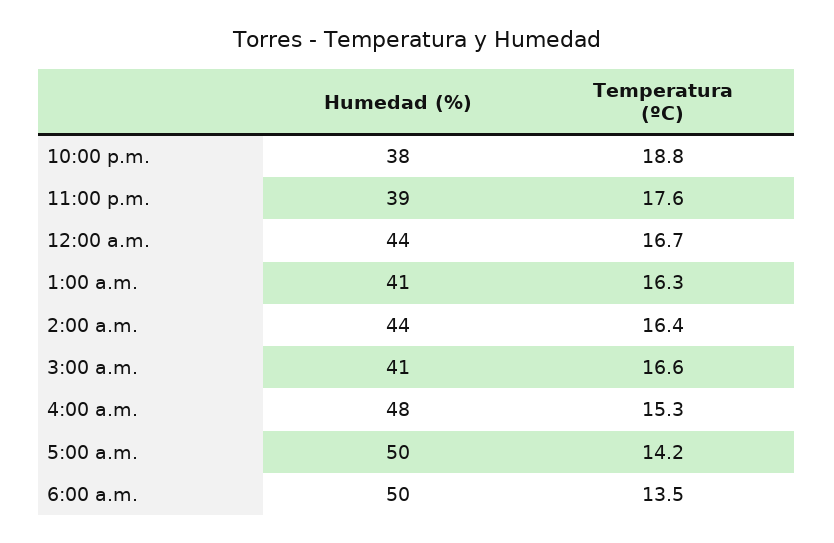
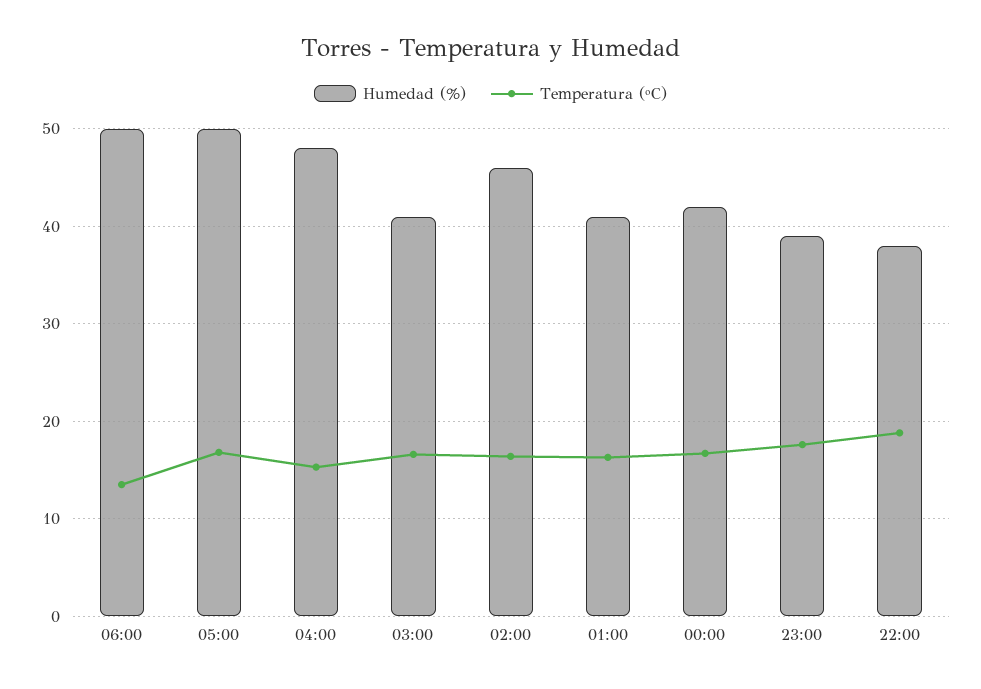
  {
    "Humedad (%)": {
      "10:00 p.m.": 38,
      "11:00 p.m.": 39,
-     "12:00 a.m.": 44,
+     "12:00 a.m.": 42,
      "1:00 a.m.": 41,
-     "2:00 a.m.": 44,
+     "2:00 a.m.": 46,
      "3:00 a.m.": 41,
      "4:00 a.m.": 48,
      "5:00 a.m.": 50,
      "6:00 a.m.": 50
    },
    "Temperatura (ºC)": {
      "10:00 p.m.": 18.8,
      "11:00 p.m.": 17.6,
      "12:00 a.m.": 16.7,
      "1:00 a.m.": 16.3,
      "2:00 a.m.": 16.4,
      "3:00 a.m.": 16.6,
      "4:00 a.m.": 15.3,
-     "5:00 a.m.": 14.2,
+     "5:00 a.m.": 17,
      "6:00 a.m.": 13.5
    }
  }

